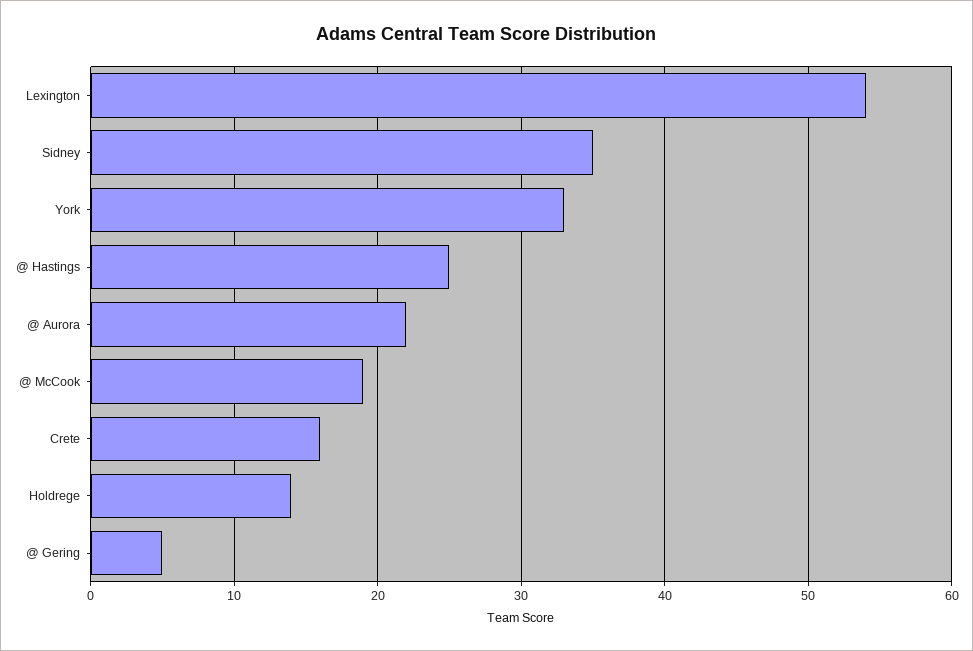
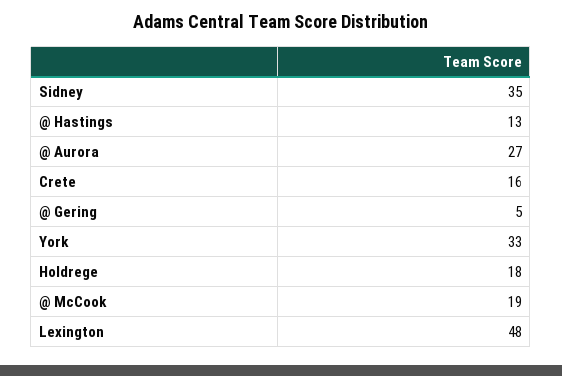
  {
-   "Lexington": 54,
+   "Lexington": 48,
    "Sidney": 35,
    "York": 33,
-   "@ Hastings": 25,
+   "@ Hastings": 13,
-   "@ Aurora": 22,
+   "@ Aurora": 27,
    "@ McCook": 19,
    "Crete": 16,
-   "Holdrege": 14,
+   "Holdrege": 18,
    "@ Gering": 5
  }

